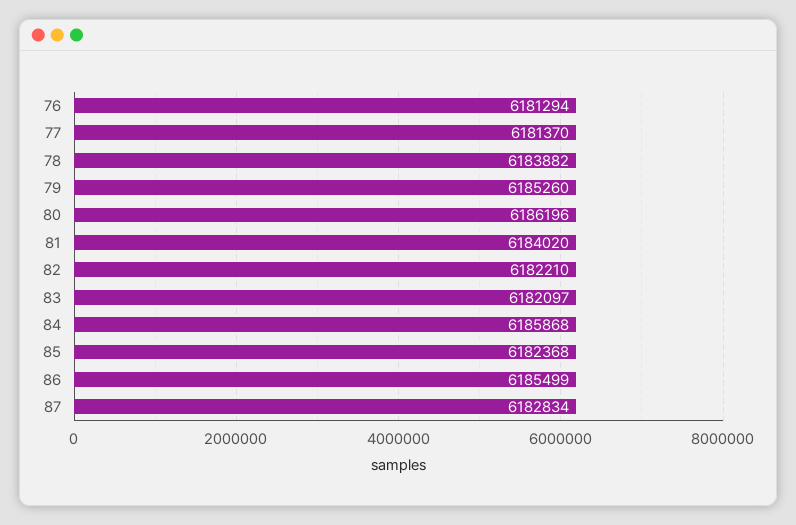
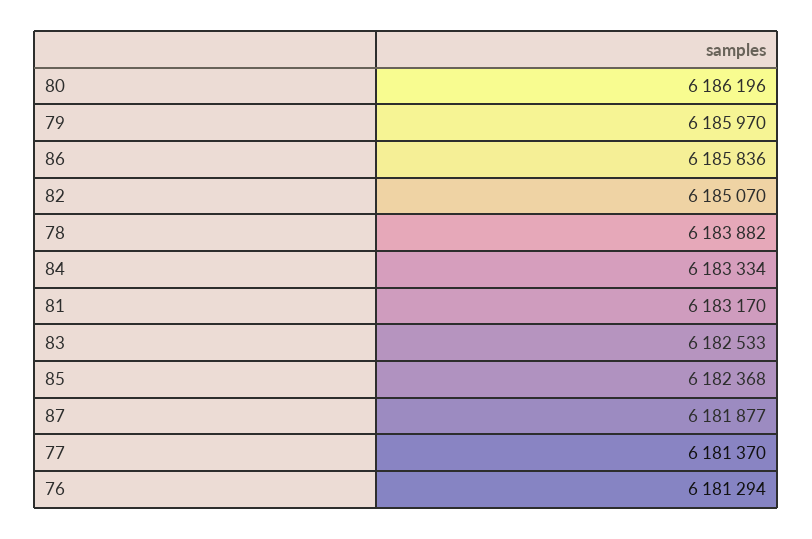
  {
    "76": 6181294,
    "77": 6181370,
    "78": 6183882,
-   "79": 6185260,
+   "79": 6185970,
    "80": 6186196,
-   "81": 6184020,
+   "81": 6183170,
-   "82": 6182210,
+   "82": 6185070,
-   "83": 6182097,
+   "83": 6182533,
-   "84": 6185868,
+   "84": 6183334,
    "85": 6182368,
-   "86": 6185499,
+   "86": 6185836,
-   "87": 6182834
+   "87": 6181877
  }

